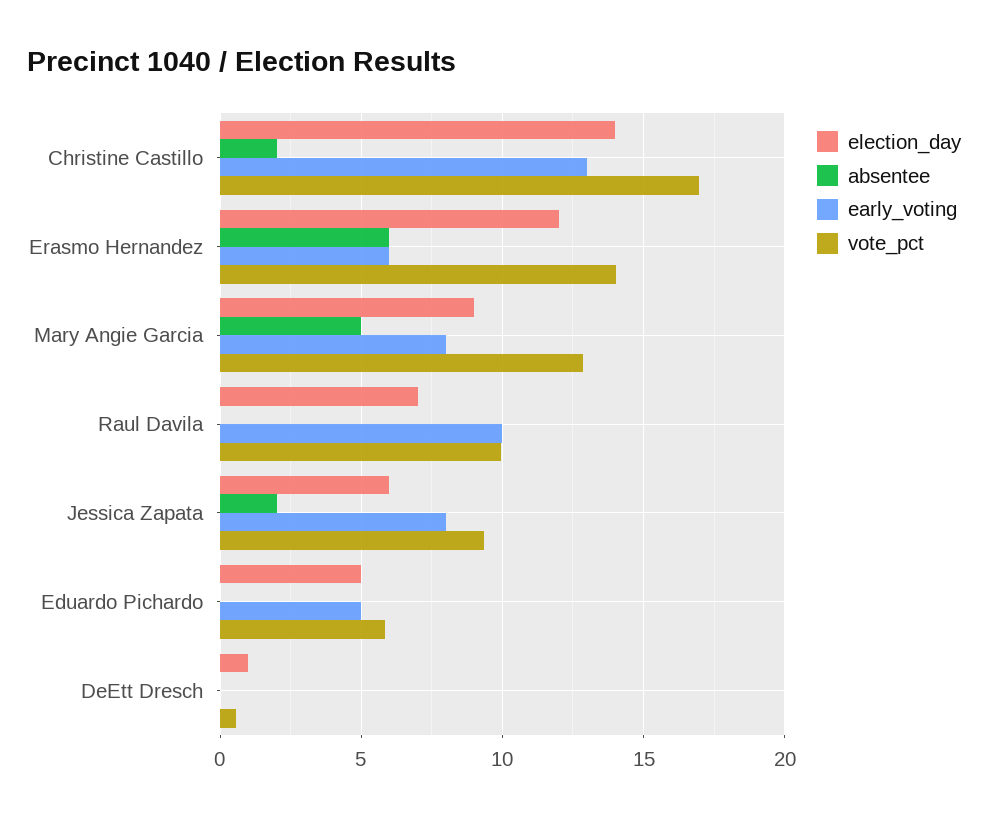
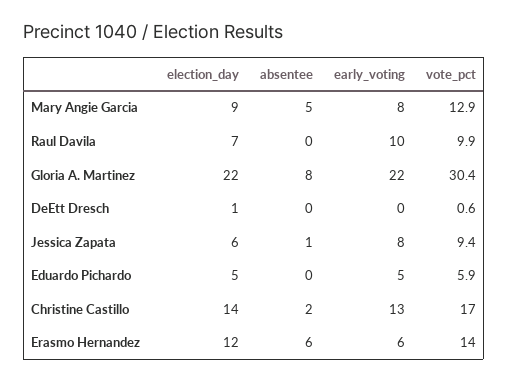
  {
    "election_day": {
      "Christine Castillo": 14,
      "Erasmo Hernandez": 12,
      "Mary Angie Garcia": 9,
      "Raul Davila": 7,
      "Jessica Zapata": 6,
      "Eduardo Pichardo": 5,
-     "DeEtt Dresch": 1
+     "DeEtt Dresch": 1,
+     "Gloria A. Martinez": 22
    },
    "absentee": {
      "Christine Castillo": 2,
      "Erasmo Hernandez": 6,
      "Mary Angie Garcia": 5,
      "Raul Davila": 0,
-     "Jessica Zapata": 2,
+     "Jessica Zapata": 1,
      "Eduardo Pichardo": 0,
-     "DeEtt Dresch": 0
+     "DeEtt Dresch": 0,
+     "Gloria A. Martinez": 8
    },
    "early_voting": {
      "Christine Castillo": 13,
      "Erasmo Hernandez": 6,
      "Mary Angie Garcia": 8,
      "Raul Davila": 10,
      "Jessica Zapata": 8,
      "Eduardo Pichardo": 5,
-     "DeEtt Dresch": 0
+     "DeEtt Dresch": 0,
+     "Gloria A. Martinez": 22
    },
    "vote_pct": {
      "Christine Castillo": 17,
      "Erasmo Hernandez": 14,
      "Mary Angie Garcia": 12.9,
      "Raul Davila": 9.9,
      "Jessica Zapata": 9.4,
      "Eduardo Pichardo": 5.9,
-     "DeEtt Dresch": 0.6
+     "DeEtt Dresch": 0.6,
+     "Gloria A. Martinez": 30.4
    }
  }

